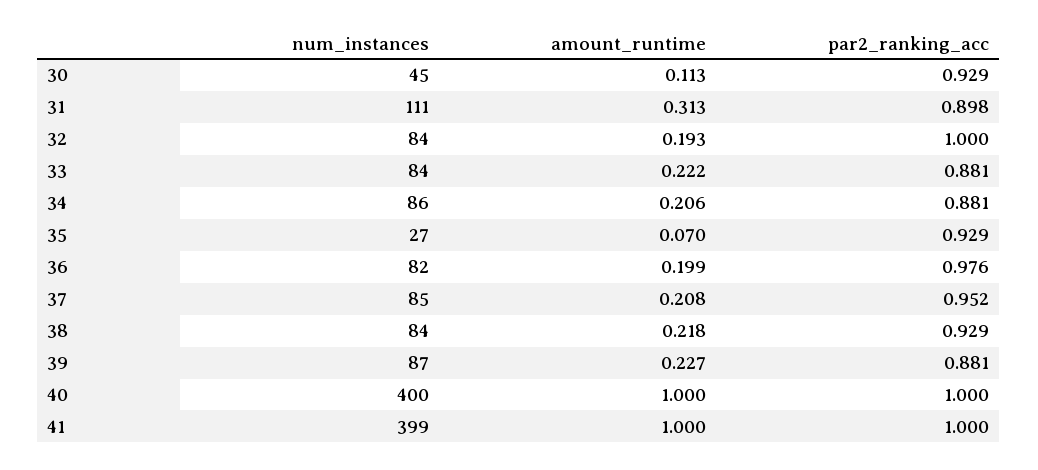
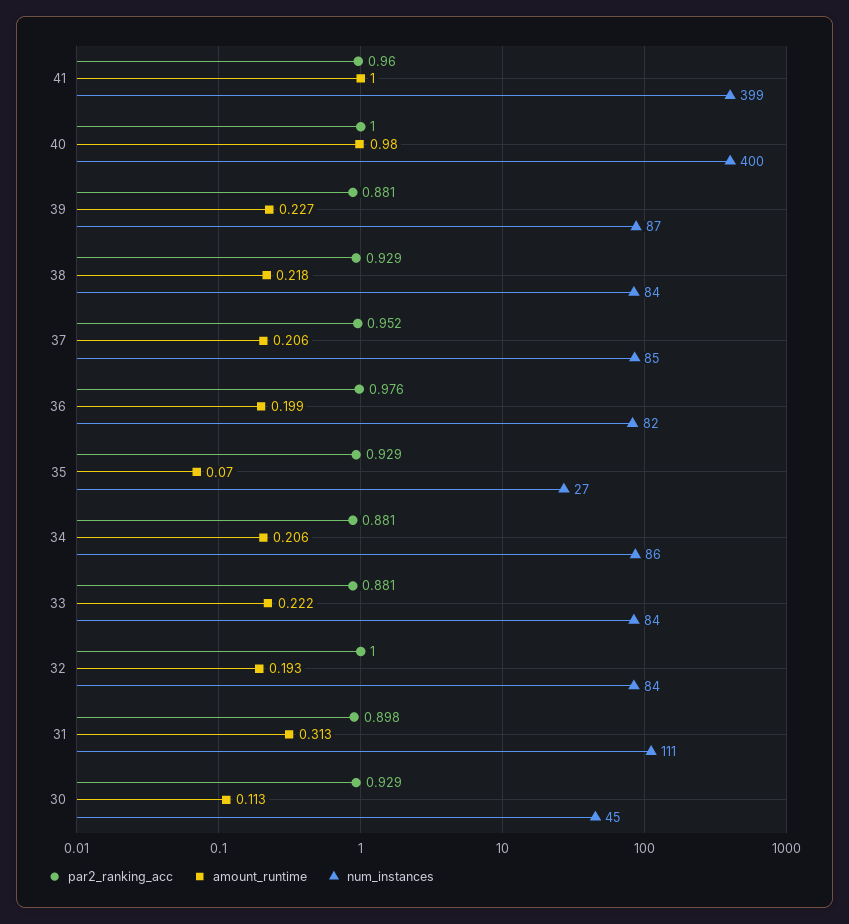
  {
    "num_instances": {
      "30": 45,
      "31": 111,
      "32": 84,
      "33": 84,
      "34": 86,
      "35": 27,
      "36": 82,
      "37": 85,
      "38": 84,
      "39": 87,
      "40": 400,
      "41": 399
    },
    "amount_runtime": {
      "30": 0.113,
      "31": 0.313,
      "32": 0.193,
      "33": 0.222,
      "34": 0.206,
      "35": 0.07,
      "36": 0.199,
-     "37": 0.208,
+     "37": 0.206,
      "38": 0.218,
      "39": 0.227,
-     "40": 1,
+     "40": 0.98,
      "41": 1
    },
    "par2_ranking_acc": {
      "30": 0.929,
      "31": 0.898,
      "32": 1,
      "33": 0.881,
      "34": 0.881,
      "35": 0.929,
      "36": 0.976,
      "37": 0.952,
      "38": 0.929,
      "39": 0.881,
      "40": 1,
-     "41": 1
+     "41": 0.96
    }
  }

